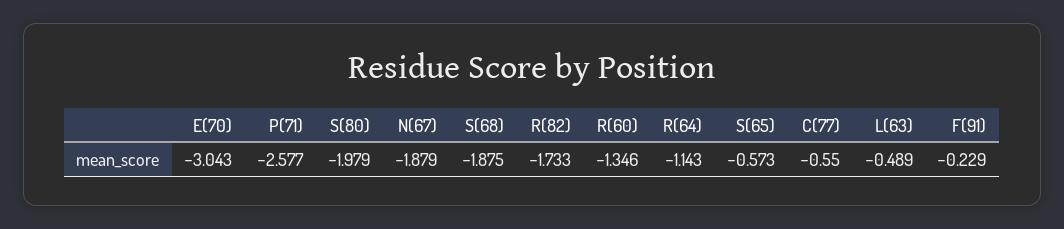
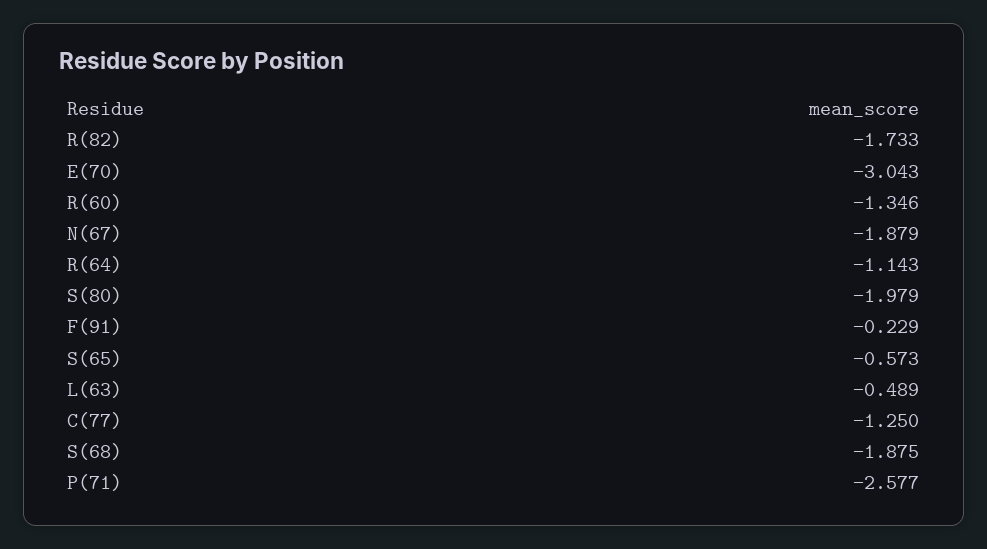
  {
    "E(70)": -3.043,
    "P(71)": -2.577,
    "S(80)": -1.979,
    "N(67)": -1.879,
    "S(68)": -1.875,
    "R(82)": -1.733,
    "R(60)": -1.346,
    "R(64)": -1.143,
    "S(65)": -0.573,
-   "C(77)": -0.55,
+   "C(77)": -1.25,
    "L(63)": -0.489,
    "F(91)": -0.229
  }

